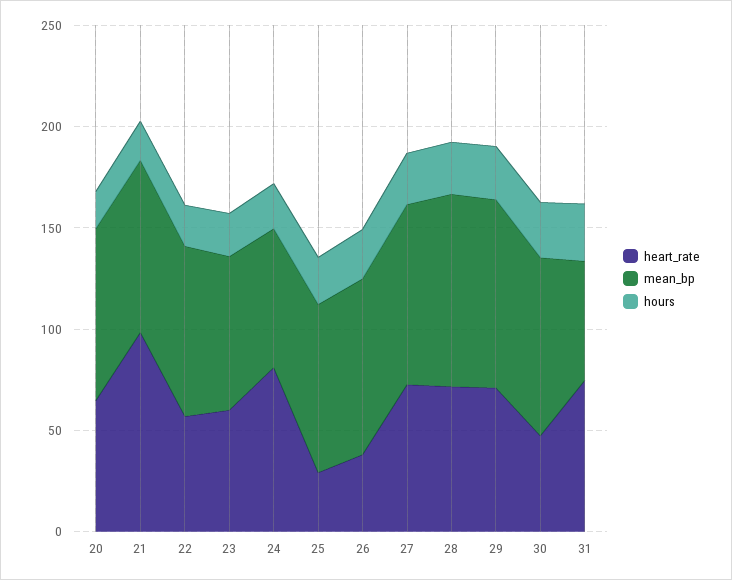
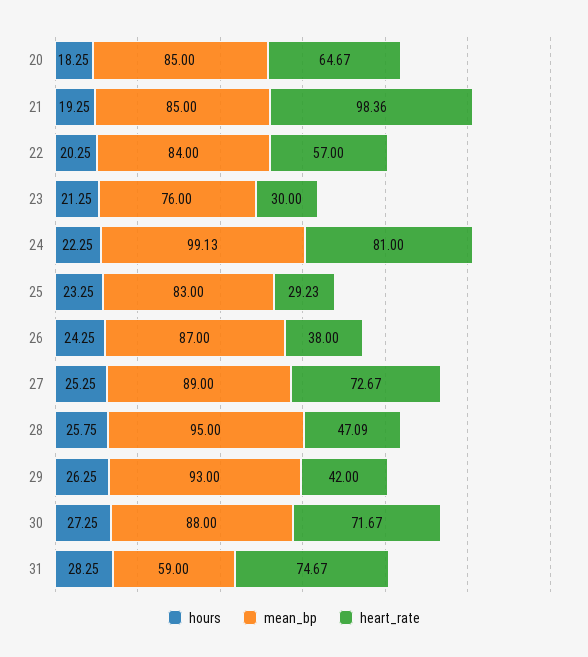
  {
    "heart_rate": {
      "20": 64.67,
      "21": 98.36,
      "22": 57,
-     "23": 60,
+     "23": 30,
      "24": 81,
      "25": 29.23,
      "26": 38,
      "27": 72.67,
-     "28": 70,
+     "28": 47.09,
-     "29": 70,
+     "29": 42,
-     "30": 50,
+     "30": 71.67,
      "31": 74.67
    },
    "mean_bp": {
      "20": 85,
      "21": 85,
      "22": 84,
      "23": 76,
-     "24": 70,
+     "24": 99.13,
      "25": 83,
      "26": 87,
      "27": 89,
      "28": 95,
      "29": 93,
      "30": 88,
      "31": 59
    },
    "hours": {
      "20": 18.25,
      "21": 19.25,
      "22": 20.25,
      "23": 21.25,
      "24": 22.25,
      "25": 23.25,
      "26": 24.25,
      "27": 25.25,
      "28": 25.75,
      "29": 26.25,
      "30": 27.25,
      "31": 28.25
    }
  }

